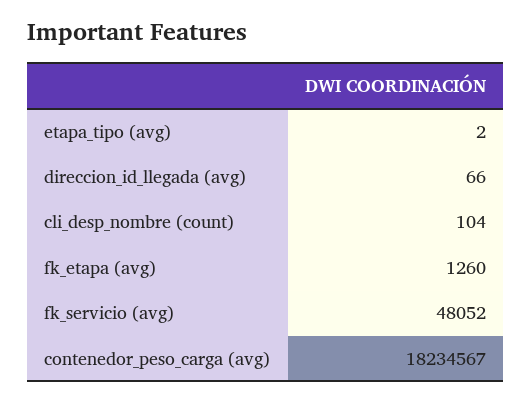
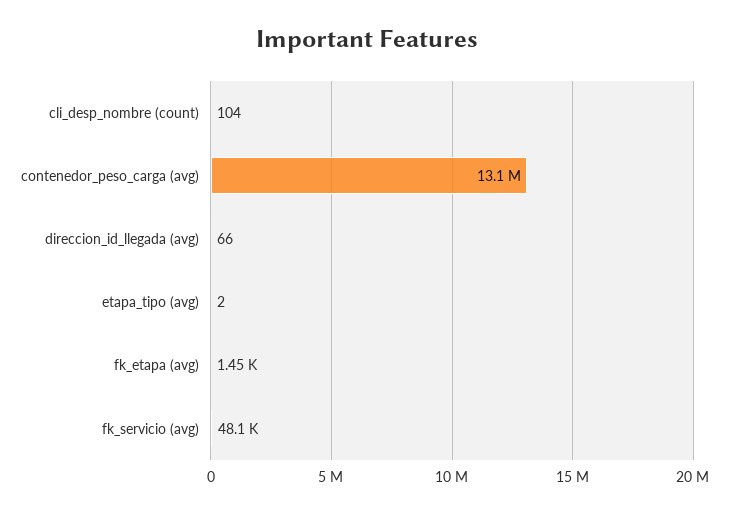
  {
    "etapa_tipo (avg)": 2,
    "direccion_id_llegada (avg)": 66,
    "cli_desp_nombre (count)": 104,
-   "fk_etapa (avg)": 1260,
+   "fk_etapa (avg)": 1450,
    "fk_servicio (avg)": 48052,
-   "contenedor_peso_carga (avg)": 18234567
+   "contenedor_peso_carga (avg)": 13100000
  }

